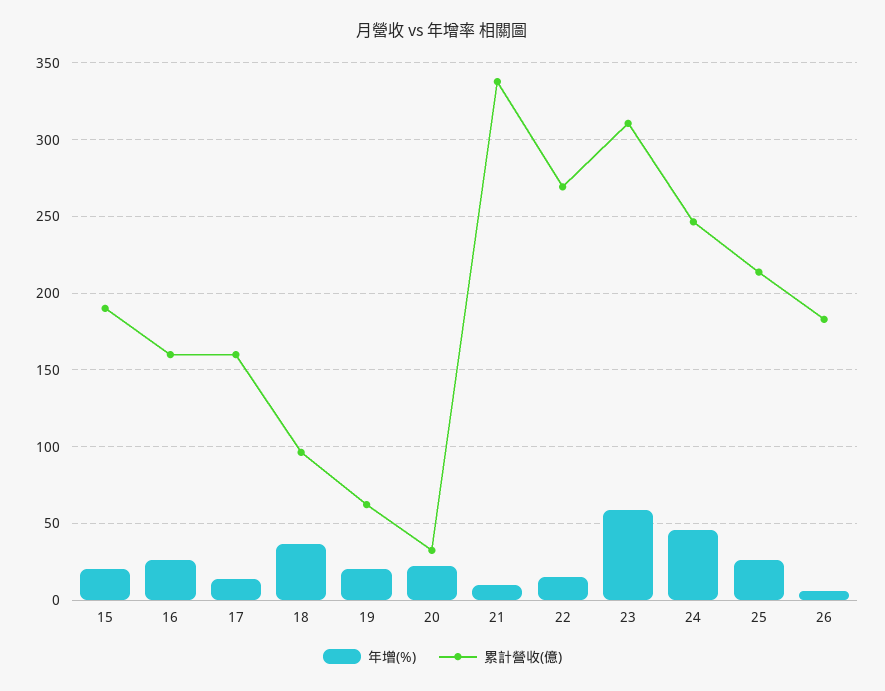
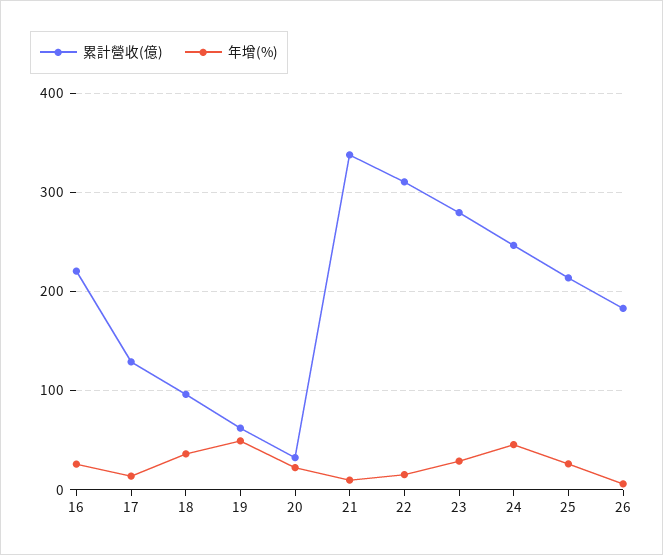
  {
    "年增(%)": {
-     "15": 20,
      "16": 25,
      "17": 15,
      "18": 35,
-     "19": 20,
+     "19": 50,
      "20": 20,
      "21": 10,
      "22": 15,
-     "23": 60,
+     "23": 30,
      "24": 45,
      "25": 25,
      "26": 5
    },
    "累計營收(億)": {
-     "15": 190,
-     "16": 160,
+     "16": 220,
-     "17": 160,
+     "17": 130,
      "18": 95,
      "19": 60,
      "20": 30,
      "21": 340,
-     "22": 270,
+     "22": 310,
-     "23": 310,
+     "23": 280,
      "24": 245,
      "25": 215,
      "26": 185
    }
  }

